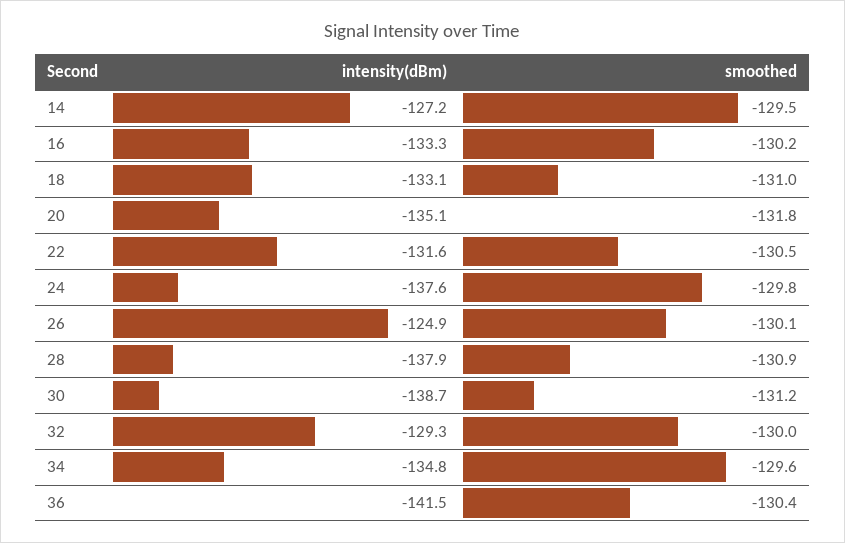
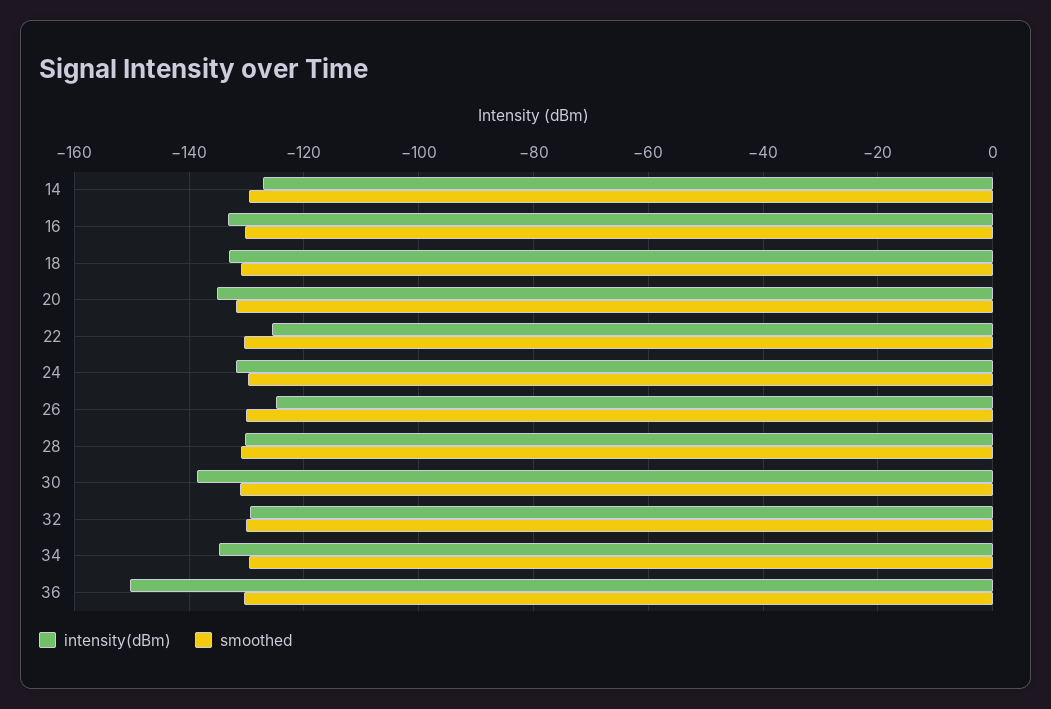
  {
    "intensity(dBm)": {
      "14": -127.2,
      "16": -133.3,
      "18": -133.1,
      "20": -135.1,
-     "22": -131.6,
+     "22": -126,
-     "24": -137.6,
+     "24": -132,
      "26": -124.9,
-     "28": -137.9,
+     "28": -130,
      "30": -138.7,
      "32": -129.3,
      "34": -134.8,
-     "36": -141.5
+     "36": -150
    },
    "smoothed": {
      "14": -129.5,
      "16": -130.2,
      "18": -131,
      "20": -131.8,
      "22": -130.5,
      "24": -129.8,
      "26": -130.1,
      "28": -130.9,
      "30": -131.2,
      "32": -130,
      "34": -129.6,
      "36": -130.4
    }
  }

